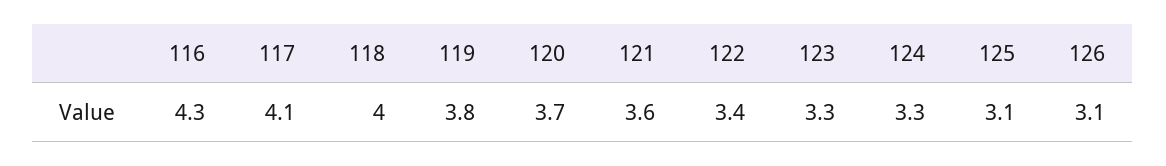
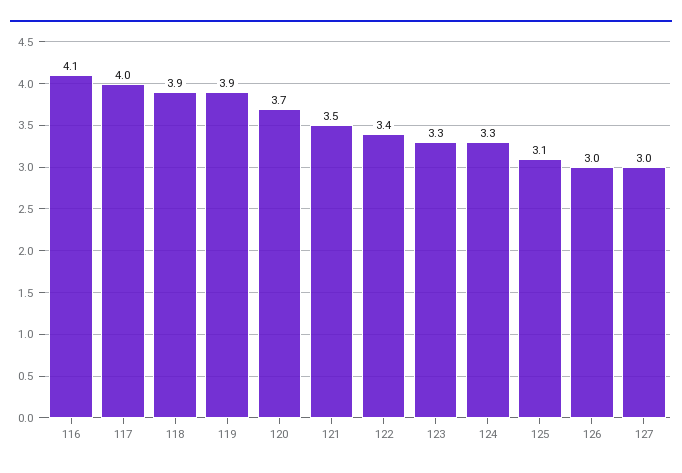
  {
-   "116": 4.3,
+   "116": 4.1,
-   "117": 4.1,
+   "117": 4,
-   "118": 4,
+   "118": 3.9,
-   "119": 3.8,
+   "119": 3.9,
    "120": 3.7,
-   "121": 3.6,
+   "121": 3.5,
    "122": 3.4,
    "123": 3.3,
    "124": 3.3,
    "125": 3.1,
-   "126": 3.1
+   "126": 3,
+   "127": 3
  }

